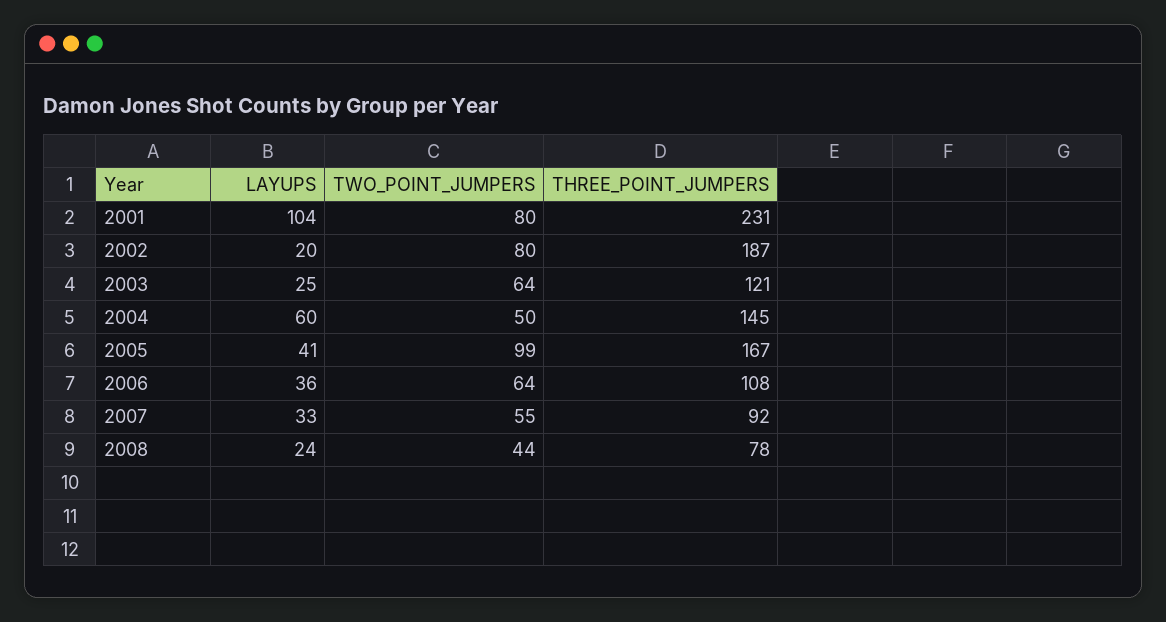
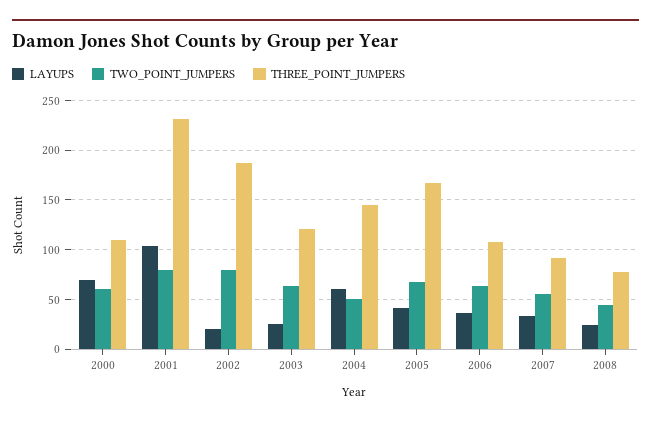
  {
    "LAYUPS": {
      "2001": 104,
      "2002": 20,
      "2003": 25,
      "2004": 60,
      "2005": 41,
      "2006": 36,
      "2007": 33,
-     "2008": 24
+     "2008": 24,
+     "2000": 70
    },
    "TWO_POINT_JUMPERS": {
      "2001": 80,
      "2002": 80,
      "2003": 64,
      "2004": 50,
-     "2005": 99,
+     "2005": 70,
      "2006": 64,
      "2007": 55,
-     "2008": 44
+     "2008": 44,
+     "2000": 60
    },
    "THREE_POINT_JUMPERS": {
      "2001": 231,
      "2002": 187,
      "2003": 121,
      "2004": 145,
      "2005": 167,
      "2006": 108,
      "2007": 92,
-     "2008": 78
+     "2008": 78,
+     "2000": 110
    }
  }

